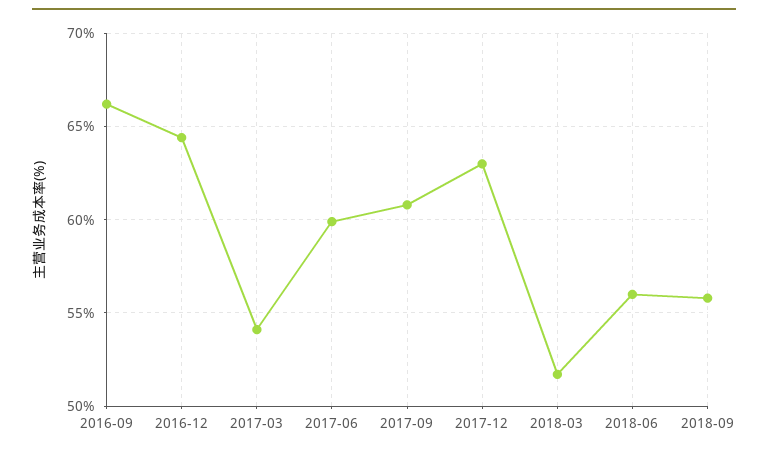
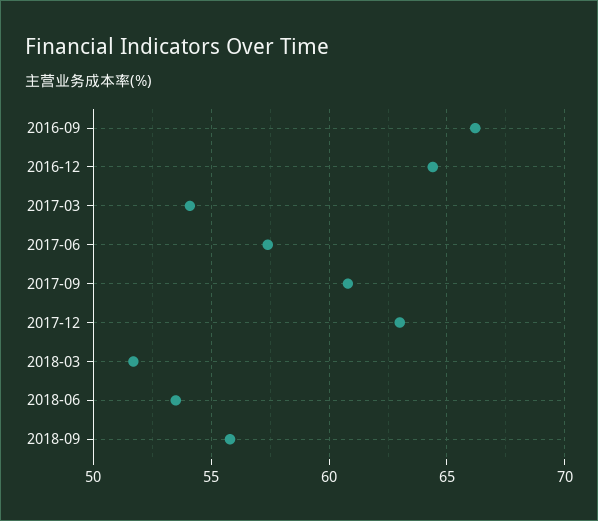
  {
    "2016-09": 66,
    "2016-12": 64.5,
    "2017-03": 54,
-   "2017-06": 60,
+   "2017-06": 57.5,
    "2017-09": 61,
    "2017-12": 63,
    "2018-03": 51.5,
-   "2018-06": 56,
+   "2018-06": 53.5,
    "2018-09": 56
  }

